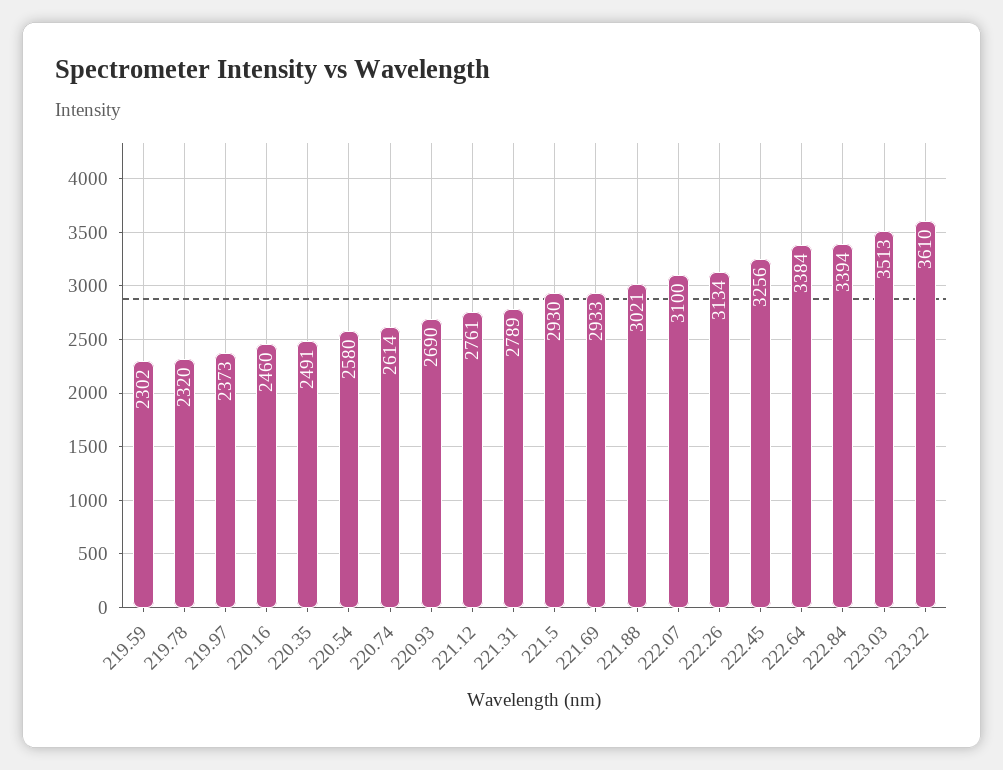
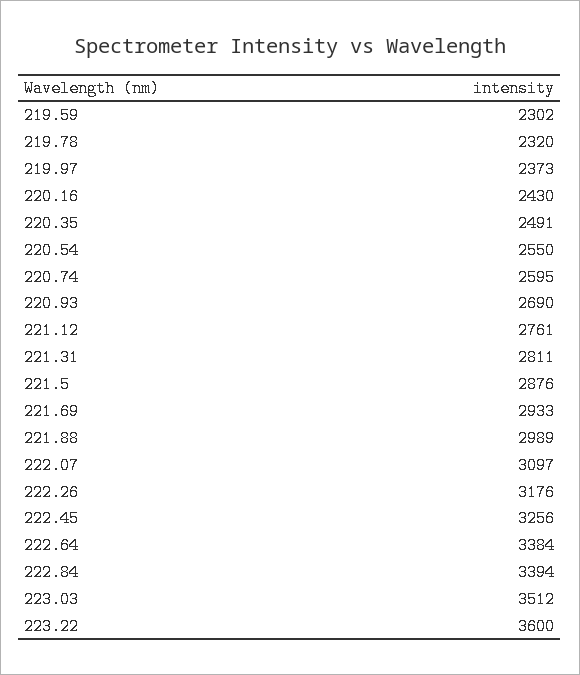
  {
    "219.59": 2302,
    "219.78": 2320,
    "219.97": 2373,
-   "220.16": 2460,
+   "220.16": 2430,
    "220.35": 2491,
-   "220.54": 2580,
+   "220.54": 2550,
-   "220.74": 2614,
+   "220.74": 2595,
    "220.93": 2690,
    "221.12": 2761,
-   "221.31": 2789,
+   "221.31": 2811,
-   "221.5": 2930,
+   "221.5": 2876,
    "221.69": 2933,
-   "221.88": 3021,
+   "221.88": 2989,
-   "222.07": 3100,
+   "222.07": 3097,
-   "222.26": 3134,
+   "222.26": 3176,
    "222.45": 3256,
    "222.64": 3384,
    "222.84": 3394,
-   "223.03": 3513,
+   "223.03": 3512,
-   "223.22": 3610
+   "223.22": 3600
  }

